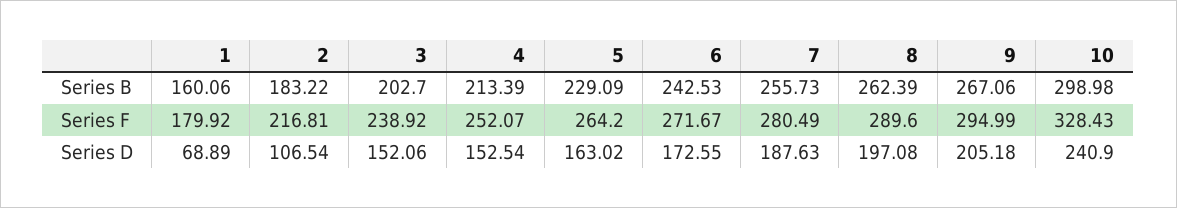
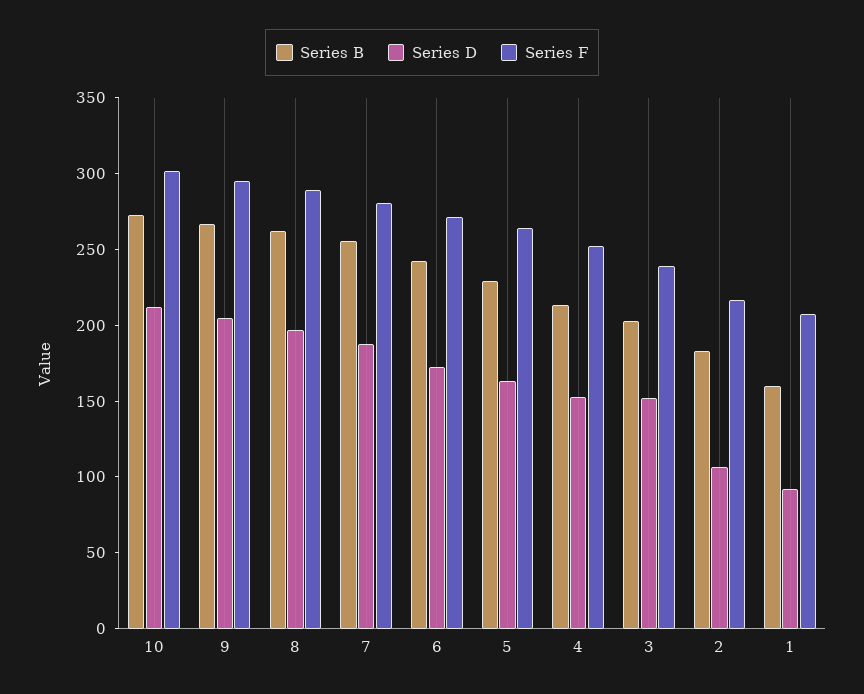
  {
    "Series B": {
      "1": 160.06,
      "2": 183.22,
      "3": 202.7,
      "4": 213.39,
      "5": 229.09,
      "6": 242.53,
      "7": 255.73,
      "8": 262.39,
      "9": 267.06,
-     "10": 298.98
+     "10": 270
    },
    "Series F": {
-     "1": 179.92,
+     "1": 210,
      "2": 216.81,
      "3": 238.92,
      "4": 252.07,
      "5": 264.2,
      "6": 271.67,
      "7": 280.49,
      "8": 289.6,
      "9": 294.99,
-     "10": 328.43
+     "10": 300
    },
    "Series D": {
-     "1": 68.89,
+     "1": 90,
      "2": 106.54,
      "3": 152.06,
      "4": 152.54,
      "5": 163.02,
      "6": 172.55,
      "7": 187.63,
      "8": 197.08,
      "9": 205.18,
-     "10": 240.9
+     "10": 210
    }
  }

